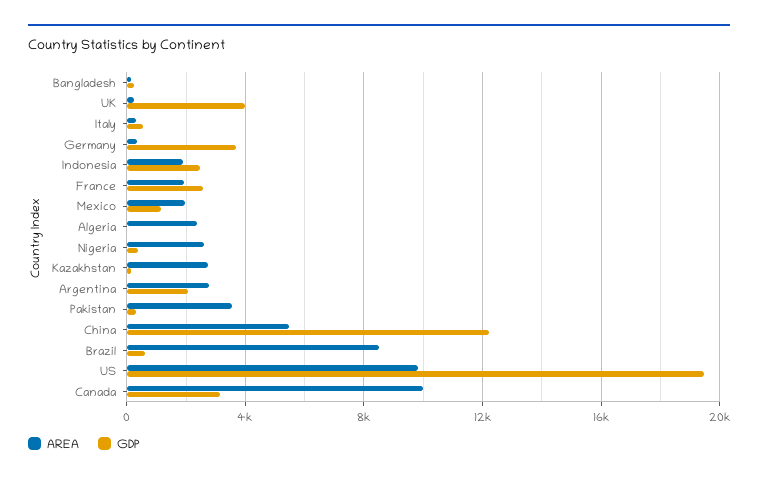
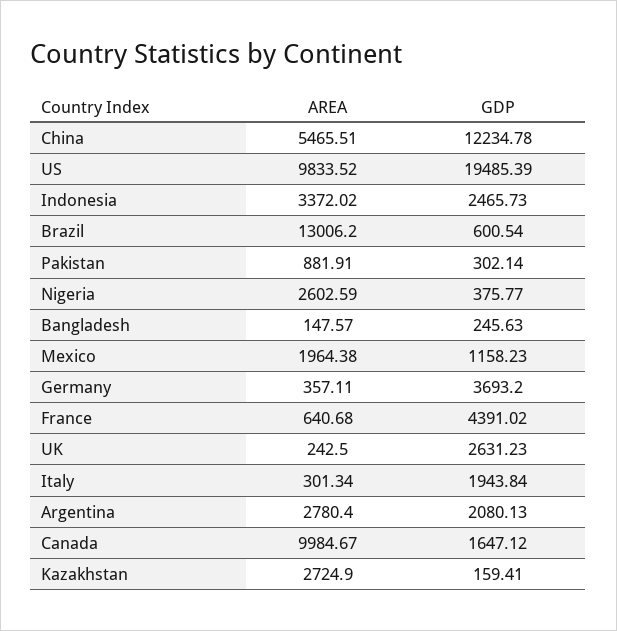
  {
    "AREA": {
      "Bangladesh": 147.57,
      "UK": 242.5,
      "Italy": 301.34,
      "Germany": 357.11,
-     "Indonesia": 2000,
+     "Indonesia": 3372.02,
-     "France": 2000,
+     "France": 640.68,
      "Mexico": 1964.38,
-     "Algeria": 2500,
      "Nigeria": 2602.59,
      "Kazakhstan": 2724.9,
      "Argentina": 2780.4,
-     "Pakistan": 3500,
+     "Pakistan": 881.91,
      "China": 5465.51,
-     "Brazil": 8500,
+     "Brazil": 13006.2,
      "US": 9833.52,
      "Canada": 9984.67
    },
    "GDP": {
      "Bangladesh": 245.63,
-     "UK": 4000,
+     "UK": 2631.23,
-     "Italy": 500,
+     "Italy": 1943.84,
      "Germany": 3693.2,
      "Indonesia": 2465.73,
-     "France": 2500,
+     "France": 4391.02,
      "Mexico": 1158.23,
-     "Algeria": 0,
      "Nigeria": 375.77,
      "Kazakhstan": 159.41,
      "Argentina": 2080.13,
      "Pakistan": 302.14,
      "China": 12234.78,
      "Brazil": 600.54,
      "US": 19485.39,
-     "Canada": 3000
+     "Canada": 1647.12
    }
  }

